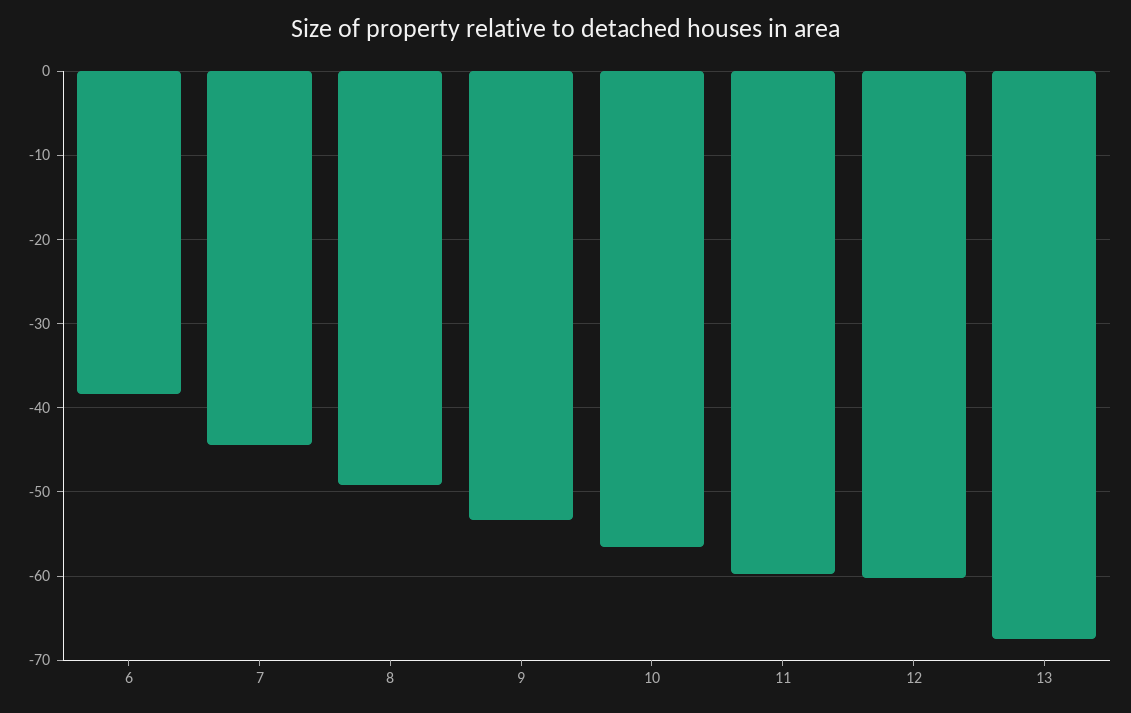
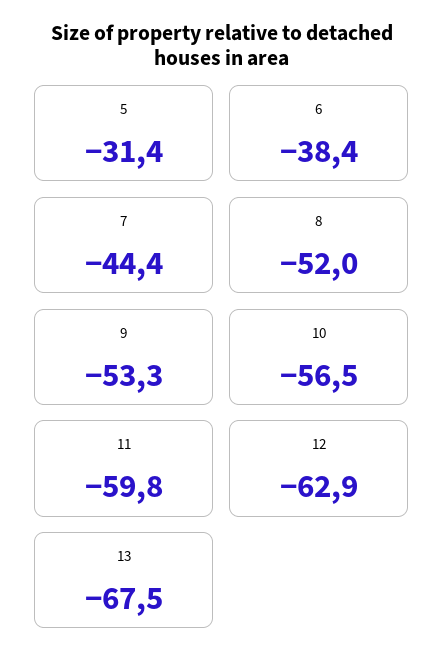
  {
    "6": -38.4,
    "7": -44.4,
-   "8": -49,
+   "8": -52,
    "9": -53.3,
    "10": -56.5,
    "11": -59.8,
-   "12": -60,
+   "12": -62.9,
-   "13": -67.5
+   "13": -67.5,
+   "5": -31.4
  }

